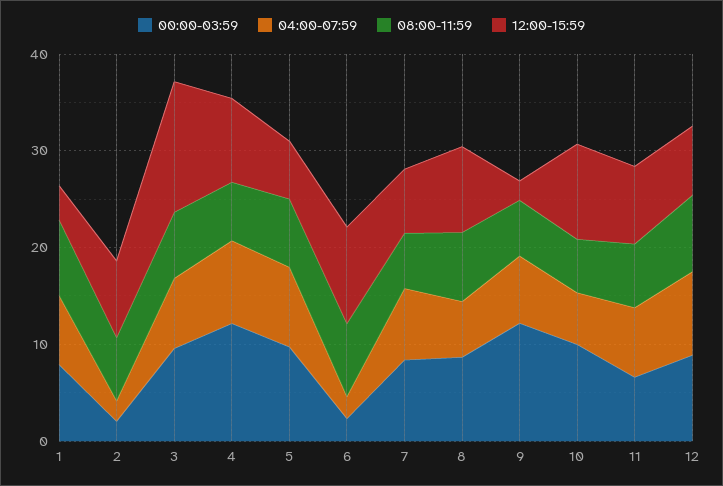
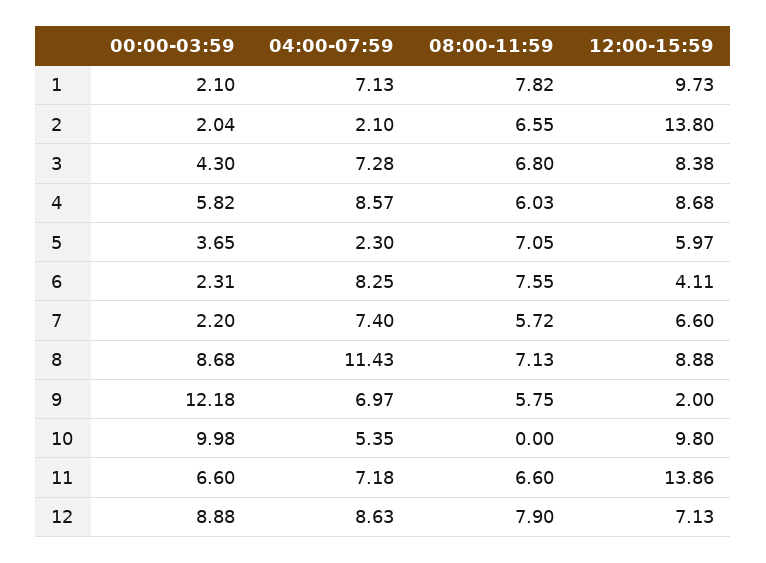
  {
    "00:00-03:59": {
-     "1": 8,
+     "1": 2.1,
      "2": 2.04,
-     "3": 10,
+     "3": 4.3,
-     "4": 12,
+     "4": 5.82,
-     "5": 10,
+     "5": 3.65,
      "6": 2.31,
-     "7": 8,
+     "7": 2.2,
      "8": 8.68,
      "9": 12.18,
      "10": 9.98,
      "11": 6.6,
      "12": 8.88
    },
    "04:00-07:59": {
      "1": 7.13,
      "2": 2.1,
      "3": 7.28,
      "4": 8.57,
-     "5": 8,
+     "5": 2.3,
-     "6": 2,
+     "6": 8.25,
      "7": 7.4,
-     "8": 6,
+     "8": 11.43,
      "9": 6.97,
      "10": 5.35,
      "11": 7.18,
      "12": 8.63
    },
    "08:00-11:59": {
      "1": 7.82,
      "2": 6.55,
      "3": 6.8,
      "4": 6.03,
      "5": 7.05,
      "6": 7.55,
      "7": 5.72,
      "8": 7.13,
      "9": 5.75,
-     "10": 6,
+     "10": 0,
      "11": 6.6,
      "12": 7.9
    },
    "12:00-15:59": {
-     "1": 4,
+     "1": 9.73,
-     "2": 8,
+     "2": 13.8,
-     "3": 14,
+     "3": 8.38,
      "4": 8.68,
      "5": 5.97,
-     "6": 10,
+     "6": 4.11,
      "7": 6.6,
      "8": 8.88,
      "9": 2,
      "10": 9.8,
-     "11": 8,
+     "11": 13.86,
      "12": 7.13
    }
  }

